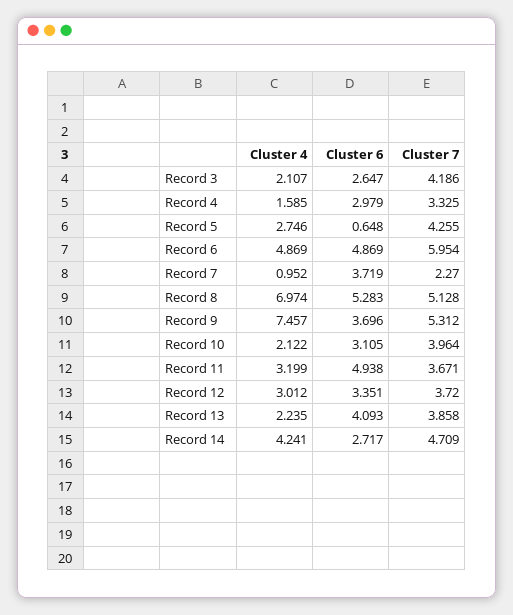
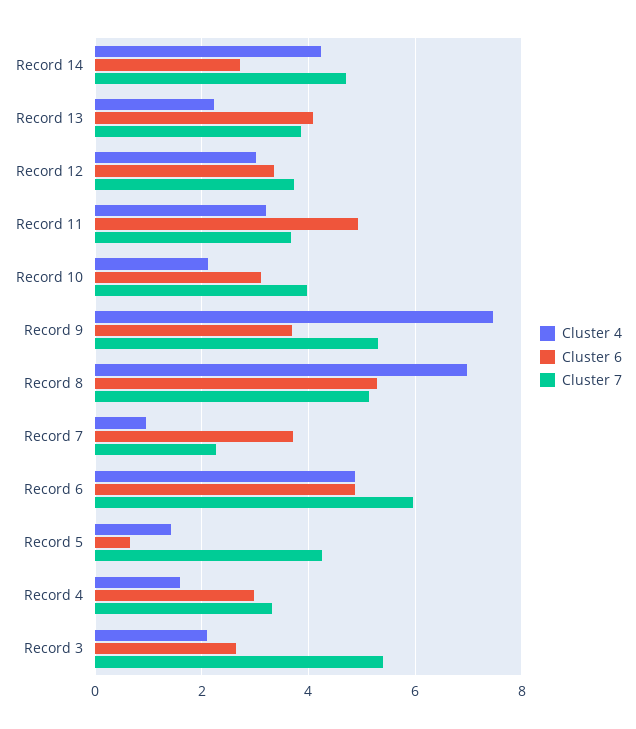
  {
    "Cluster 4": {
      "Record 3": 2.107,
      "Record 4": 1.585,
-     "Record 5": 2.746,
+     "Record 5": 1.4,
      "Record 6": 4.869,
      "Record 7": 0.952,
      "Record 8": 6.974,
      "Record 9": 7.457,
      "Record 10": 2.122,
      "Record 11": 3.199,
      "Record 12": 3.012,
      "Record 13": 2.235,
      "Record 14": 4.241
    },
    "Cluster 6": {
      "Record 3": 2.647,
      "Record 4": 2.979,
      "Record 5": 0.648,
      "Record 6": 4.869,
      "Record 7": 3.719,
      "Record 8": 5.283,
      "Record 9": 3.696,
      "Record 10": 3.105,
      "Record 11": 4.938,
      "Record 12": 3.351,
      "Record 13": 4.093,
      "Record 14": 2.717
    },
    "Cluster 7": {
-     "Record 3": 4.186,
+     "Record 3": 5.4,
      "Record 4": 3.325,
      "Record 5": 4.255,
      "Record 6": 5.954,
      "Record 7": 2.27,
      "Record 8": 5.128,
      "Record 9": 5.312,
      "Record 10": 3.964,
      "Record 11": 3.671,
      "Record 12": 3.72,
      "Record 13": 3.858,
      "Record 14": 4.709
    }
  }

